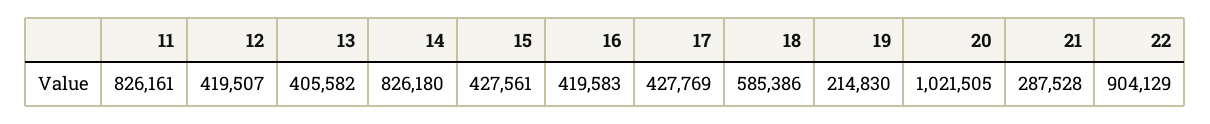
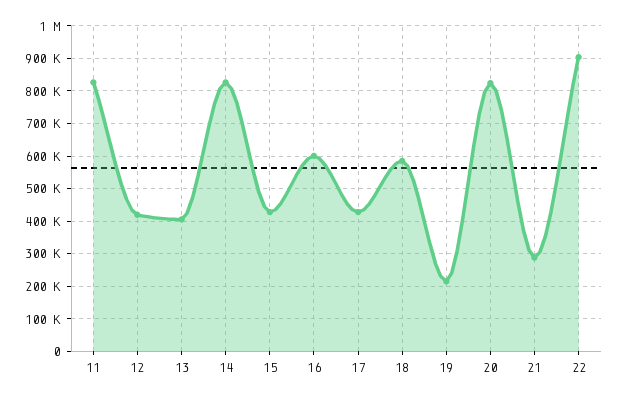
  {
    "11": 826161,
    "12": 419507,
    "13": 405582,
    "14": 826180,
    "15": 427561,
-   "16": 419583,
+   "16": 600000,
    "17": 427769,
    "18": 585386,
    "19": 214830,
-   "20": 1021505,
+   "20": 820000,
    "21": 287528,
    "22": 904129
  }

